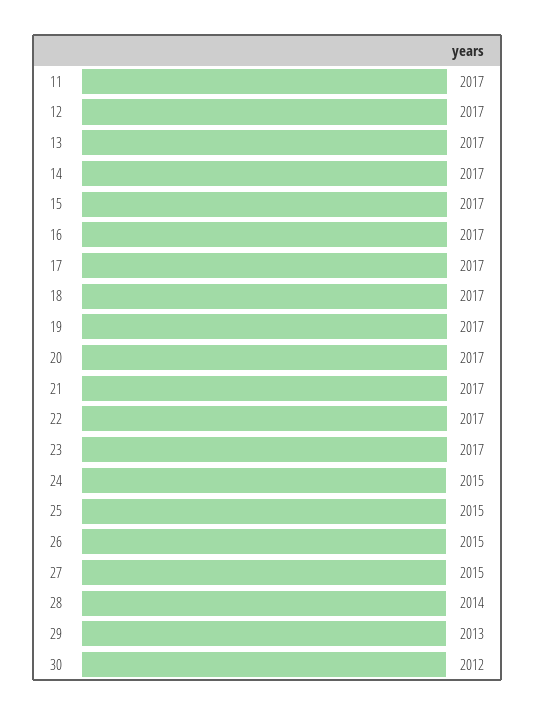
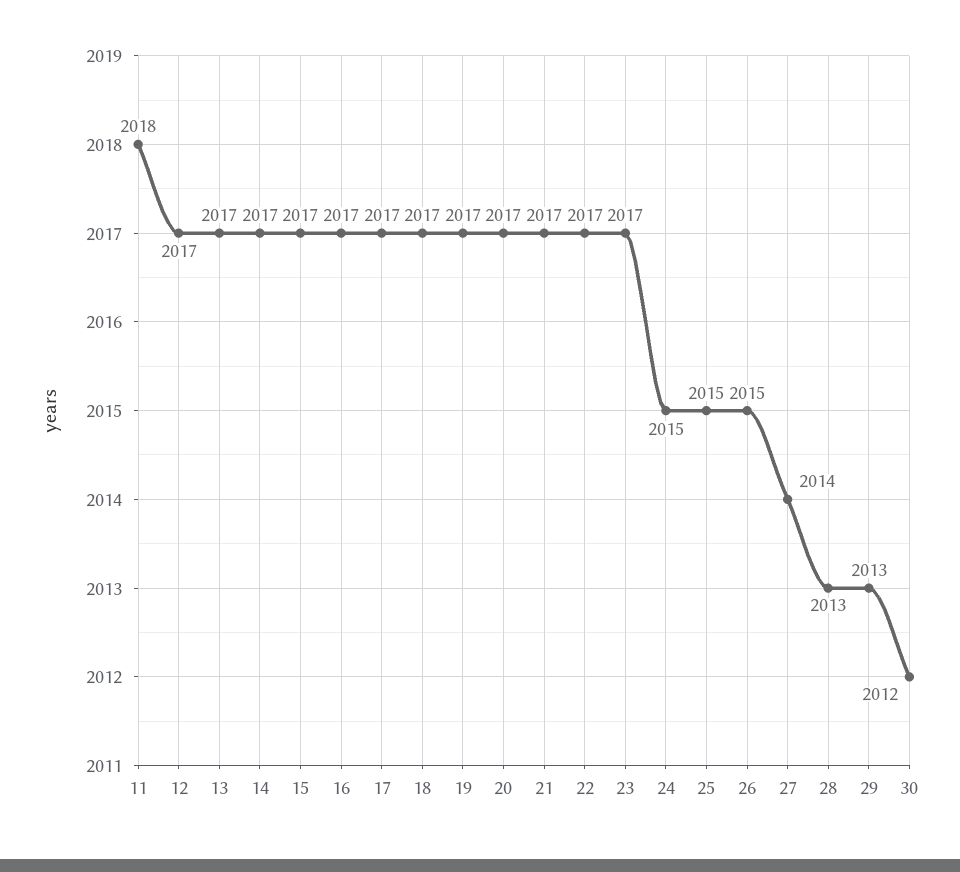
  {
-   "11": 2017,
+   "11": 2018,
    "12": 2017,
    "13": 2017,
    "14": 2017,
    "15": 2017,
    "16": 2017,
    "17": 2017,
    "18": 2017,
    "19": 2017,
    "20": 2017,
    "21": 2017,
    "22": 2017,
    "23": 2017,
    "24": 2015,
    "25": 2015,
    "26": 2015,
-   "27": 2015,
+   "27": 2014,
-   "28": 2014,
+   "28": 2013,
    "29": 2013,
    "30": 2012
  }

